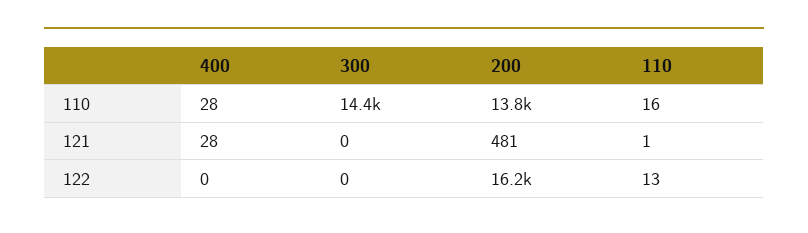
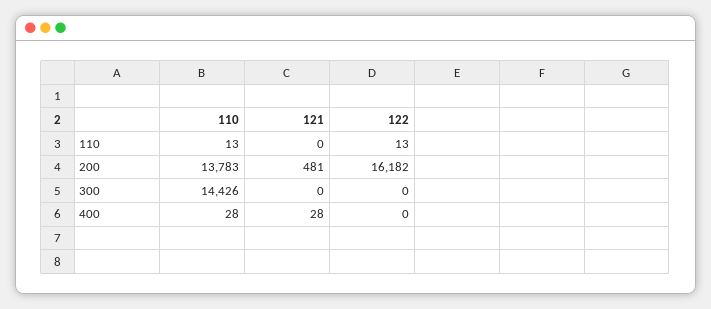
  {
    "400": {
      "110": 28,
      "121": 28,
      "122": 0
    },
    "300": {
      "110": 14426,
      "121": 0,
      "122": 0
    },
    "200": {
      "110": 13783,
      "121": 481,
      "122": 16182
    },
    "110": {
-     "110": 16,
+     "110": 13,
-     "121": 1,
+     "121": 0,
      "122": 13
    }
  }

